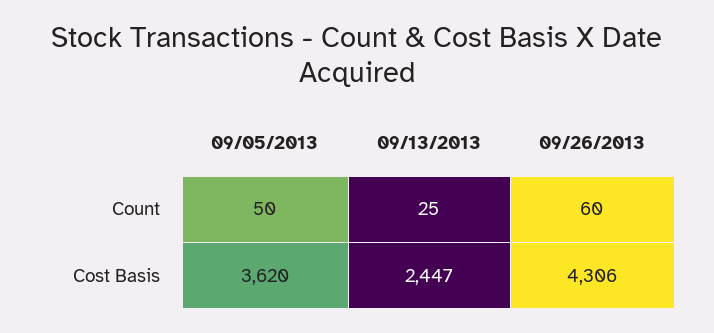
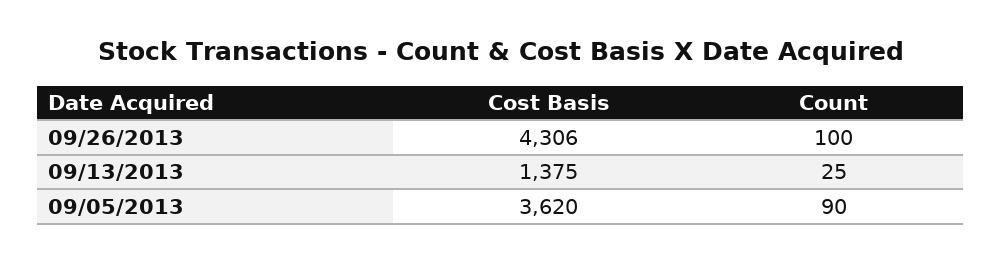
  {
    "09/05/2013": {
-     "Count": 50,
+     "Count": 90,
      "Cost Basis": 3620
    },
    "09/13/2013": {
      "Count": 25,
-     "Cost Basis": 2447
+     "Cost Basis": 1375
    },
    "09/26/2013": {
-     "Count": 60,
+     "Count": 100,
      "Cost Basis": 4306
    }
  }

